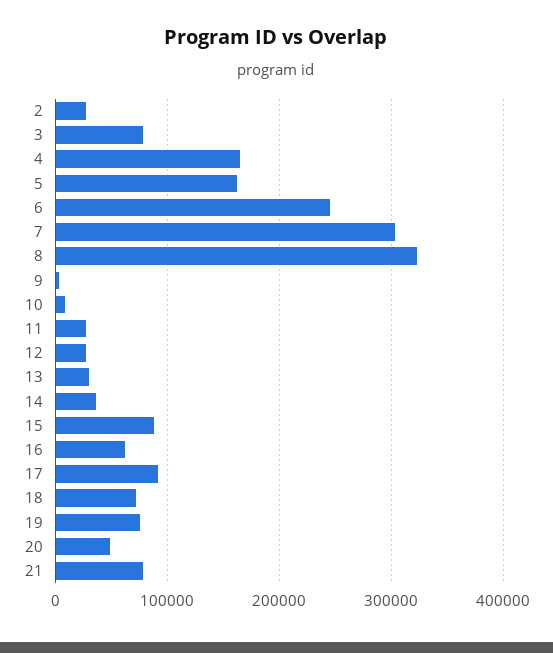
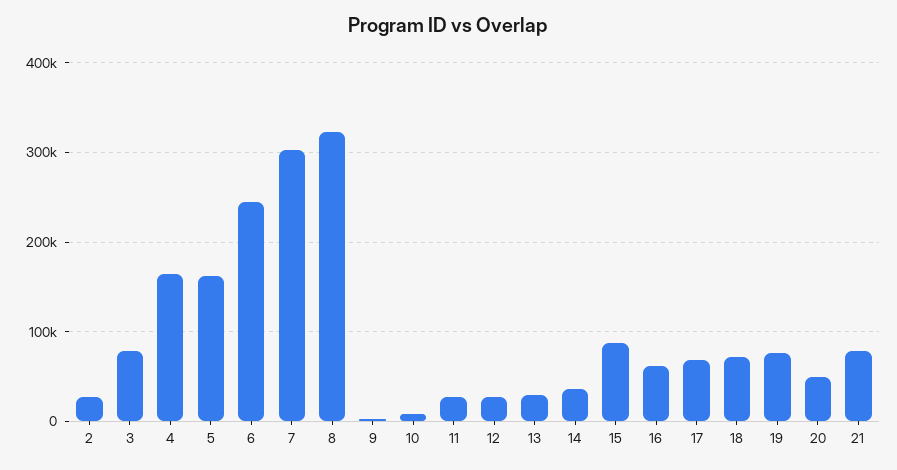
  {
    "2": 30000,
    "3": 80000,
    "4": 160000,
    "5": 160000,
    "6": 240000,
    "7": 300000,
    "8": 320000,
    "9": 0,
    "10": 10000,
    "11": 30000,
    "12": 30000,
    "13": 30000,
    "14": 40000,
    "15": 90000,
    "16": 60000,
-   "17": 90000,
+   "17": 70000,
    "18": 70000,
    "19": 80000,
    "20": 50000,
    "21": 80000
  }

